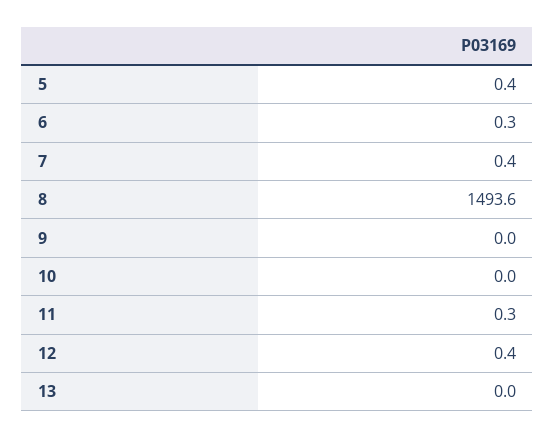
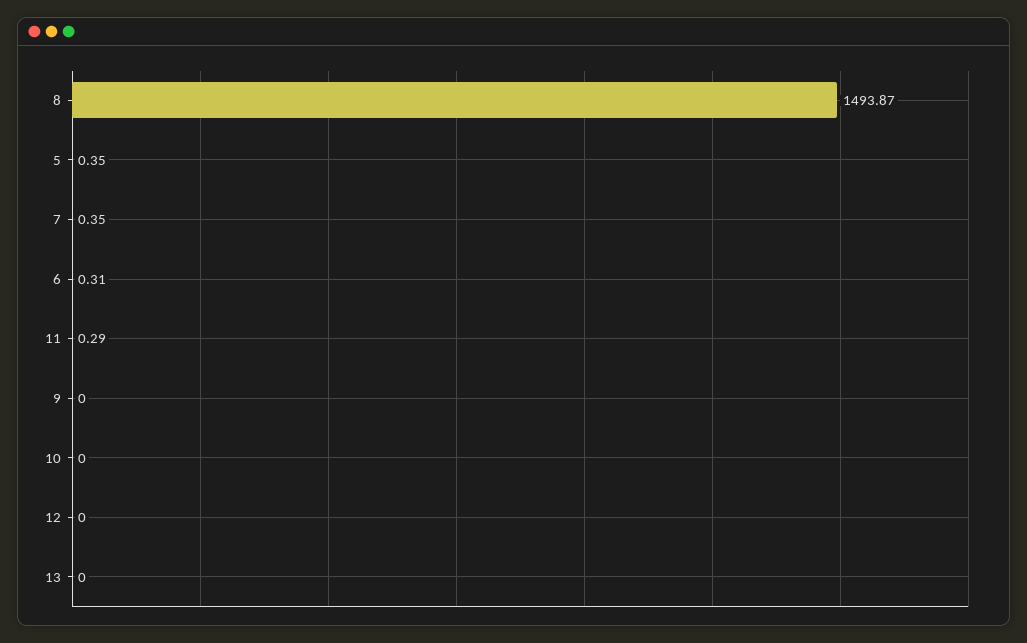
  {
    "5": 0.35,
    "6": 0.31,
    "7": 0.35,
-   "8": 1493.6,
+   "8": 1493.87,
    "9": 0,
    "10": 0,
    "11": 0.29,
-   "12": 0.4,
+   "12": 0,
    "13": 0
  }

